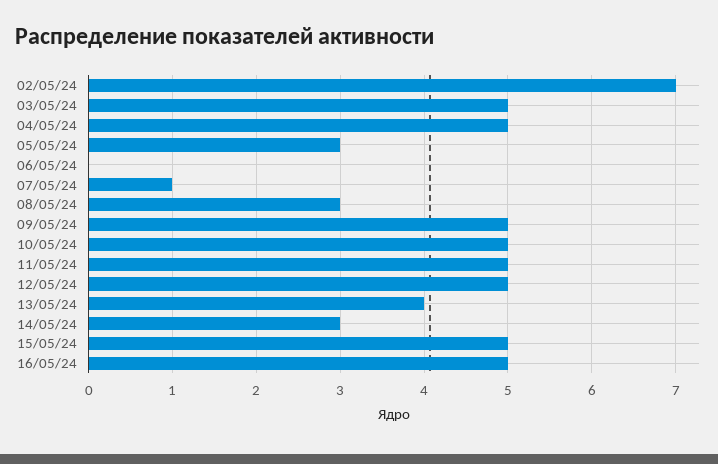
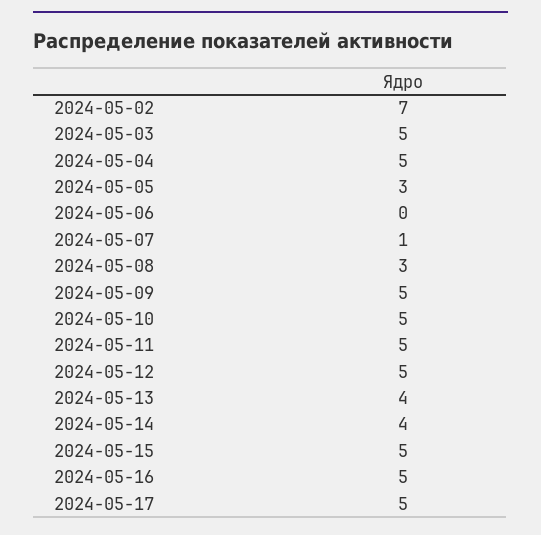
  {
    "02/05/24": 7,
    "03/05/24": 5,
    "04/05/24": 5,
    "05/05/24": 3,
    "06/05/24": 0,
    "07/05/24": 1,
    "08/05/24": 3,
    "09/05/24": 5,
    "10/05/24": 5,
    "11/05/24": 5,
    "12/05/24": 5,
    "13/05/24": 4,
-   "14/05/24": 3,
+   "14/05/24": 4,
    "15/05/24": 5,
-   "16/05/24": 5
+   "16/05/24": 5,
+   "2024-05-17": 5
  }

